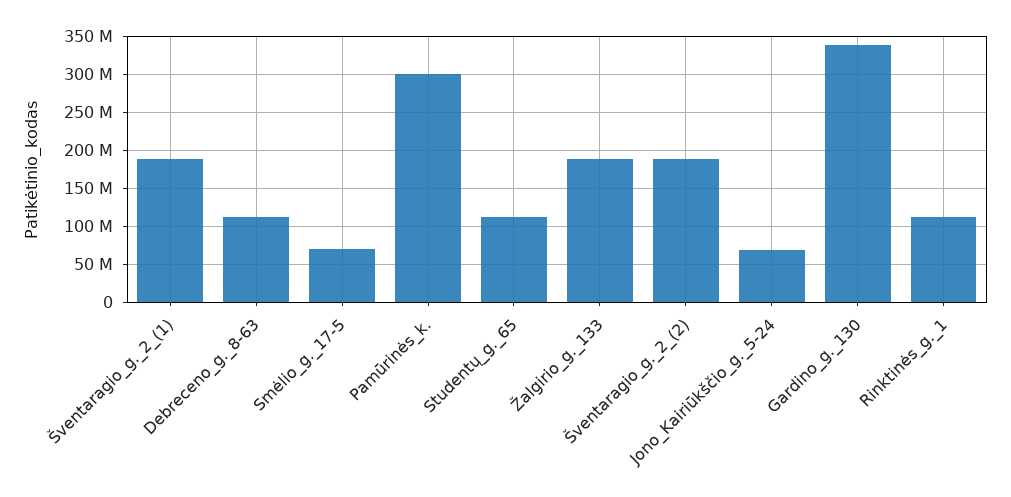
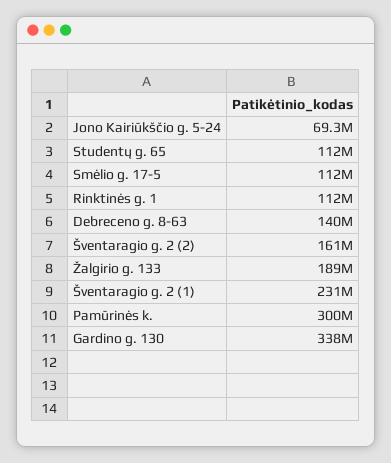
  {
-   "Šventaragio_g._2_(1)": 190000000,
+   "Šventaragio_g._2_(1)": 231000000,
-   "Debreceno_g._8-63": 110000000,
+   "Debreceno_g._8-63": 140000000,
-   "Smėlio_g._17-5": 70000000,
+   "Smėlio_g._17-5": 112000000,
    "Pamūrinės_k.": 300000000,
    "Studentų_g._65": 112000000,
    "Žalgirio_g._133": 189000000,
-   "Šventaragio_g._2_(2)": 190000000,
+   "Šventaragio_g._2_(2)": 161000000,
    "Jono_Kairiūkščio_g._5-24": 69300000,
    "Gardino_g._130": 338000000,
    "Rinktinės_g._1": 112000000
  }

